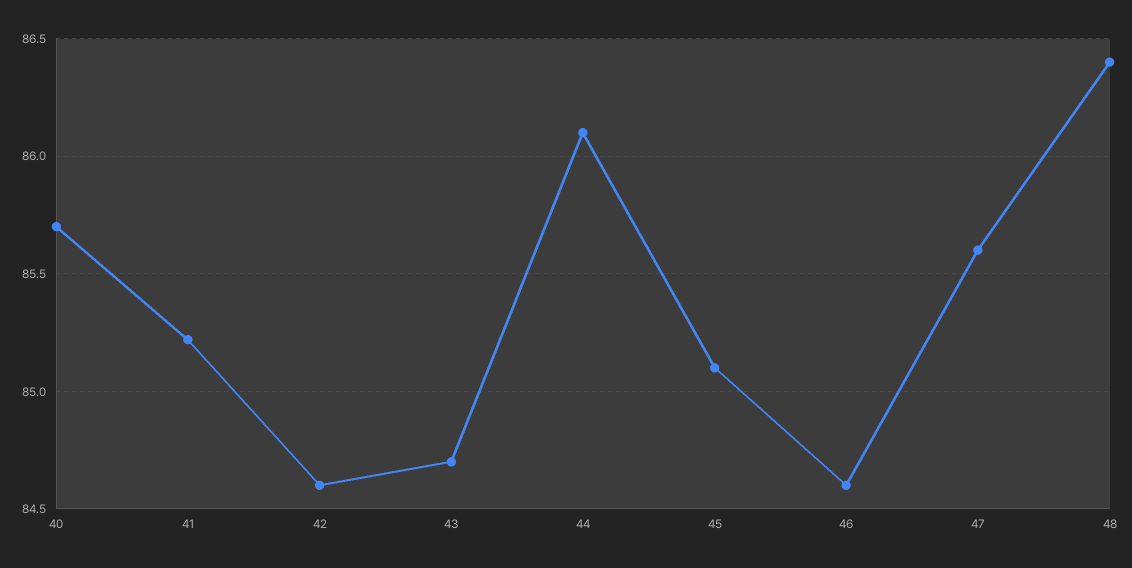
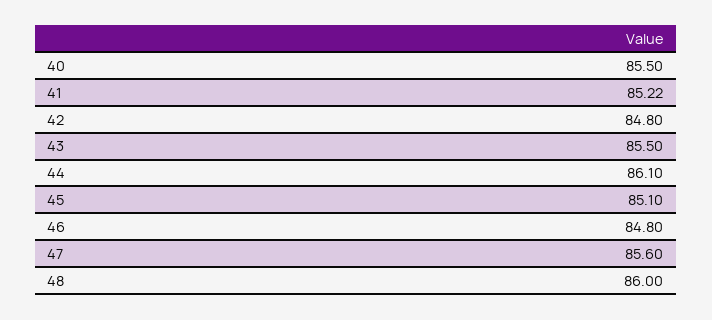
  {
-   "40": 85.7,
+   "40": 85.5,
    "41": 85.22,
-   "42": 84.6,
+   "42": 84.8,
-   "43": 84.7,
+   "43": 85.5,
    "44": 86.1,
    "45": 85.1,
-   "46": 84.6,
+   "46": 84.8,
    "47": 85.6,
-   "48": 86.4
+   "48": 86
  }

